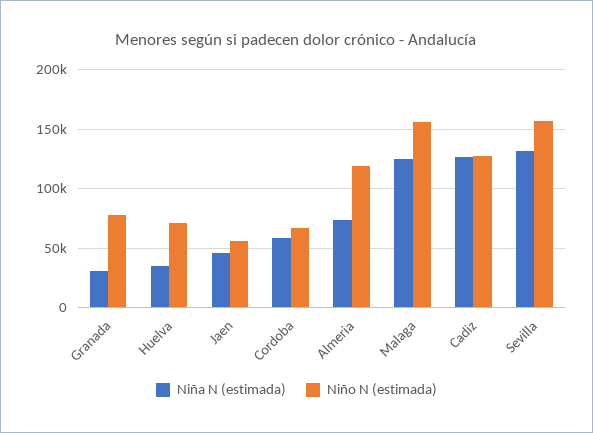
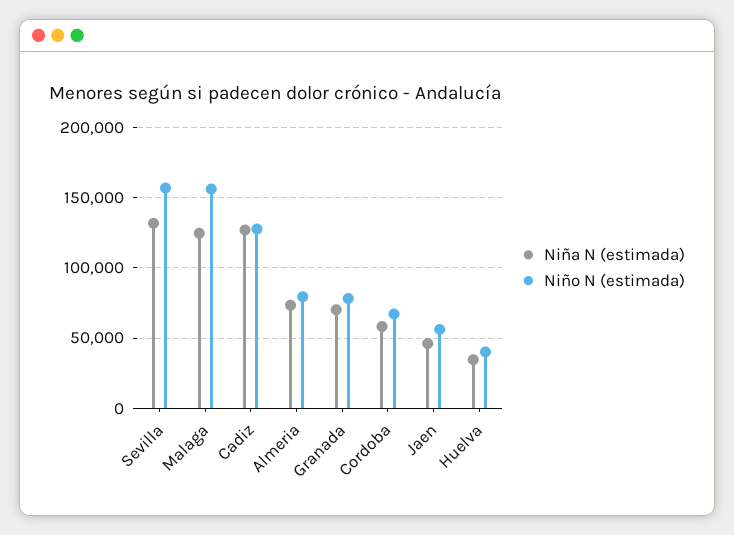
  {
    "Niña N (estimada)": {
-     "Granada": 30000,
+     "Granada": 70000,
      "Huelva": 35000,
      "Jaen": 45000,
      "Cordoba": 60000,
      "Almeria": 75000,
      "Malaga": 125000,
      "Cadiz": 125000,
      "Sevilla": 130000
    },
    "Niño N (estimada)": {
      "Granada": 80000,
-     "Huelva": 70000,
+     "Huelva": 40000,
      "Jaen": 55000,
      "Cordoba": 65000,
-     "Almeria": 120000,
+     "Almeria": 80000,
      "Malaga": 155000,
      "Cadiz": 130000,
      "Sevilla": 155000
    }
  }

